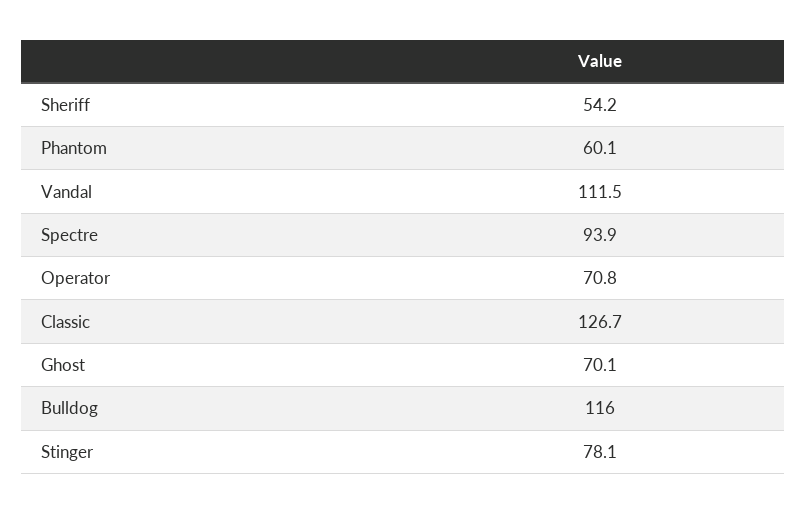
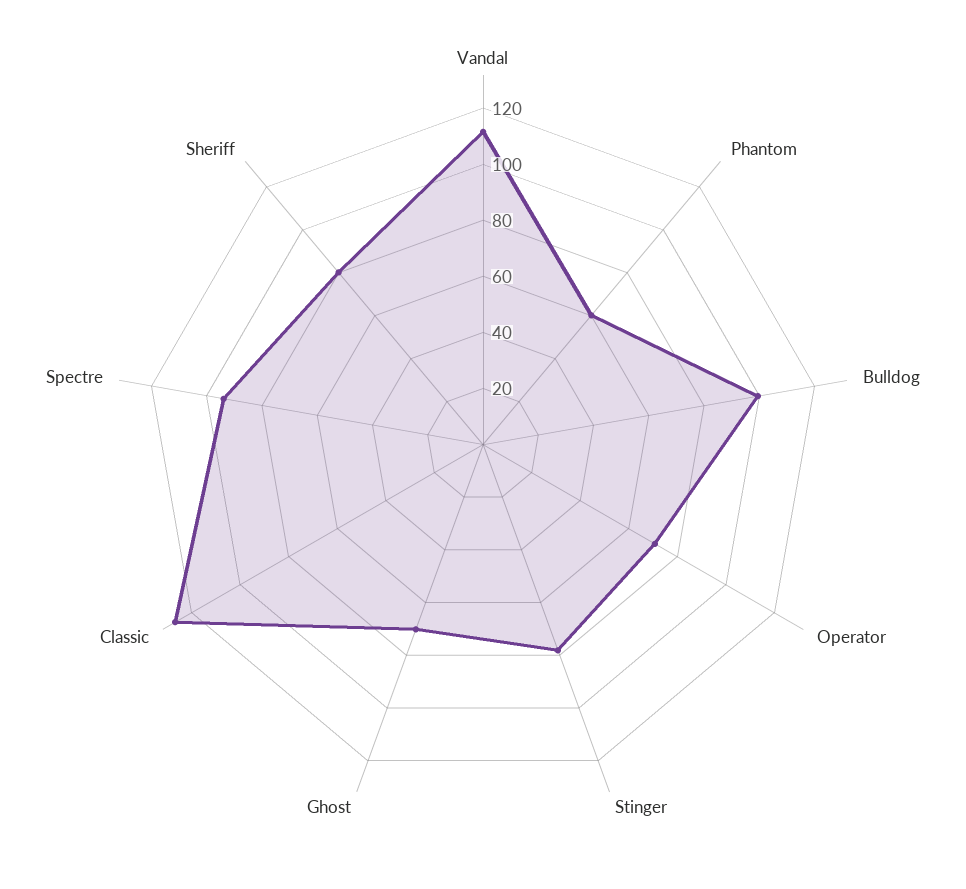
  {
-   "Sheriff": 54.2,
+   "Sheriff": 80,
    "Phantom": 60.1,
    "Vandal": 111.5,
    "Spectre": 93.9,
    "Operator": 70.8,
    "Classic": 126.7,
    "Ghost": 70.1,
-   "Bulldog": 116,
+   "Bulldog": 100,
    "Stinger": 78.1
  }

